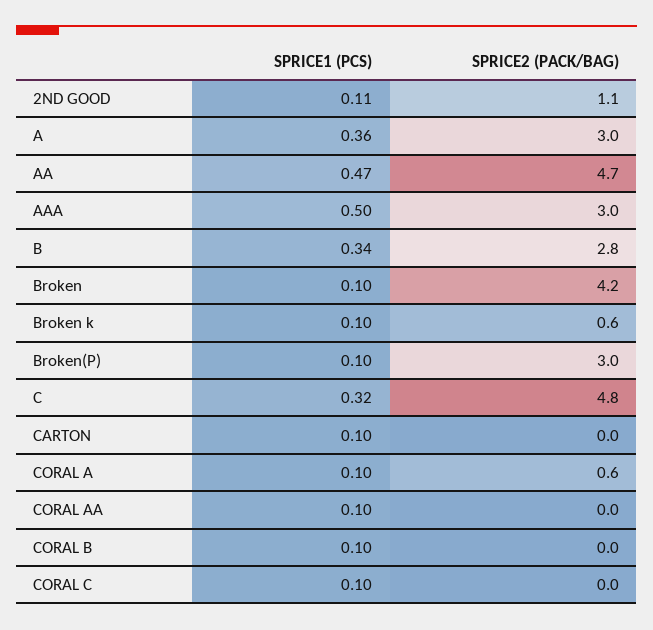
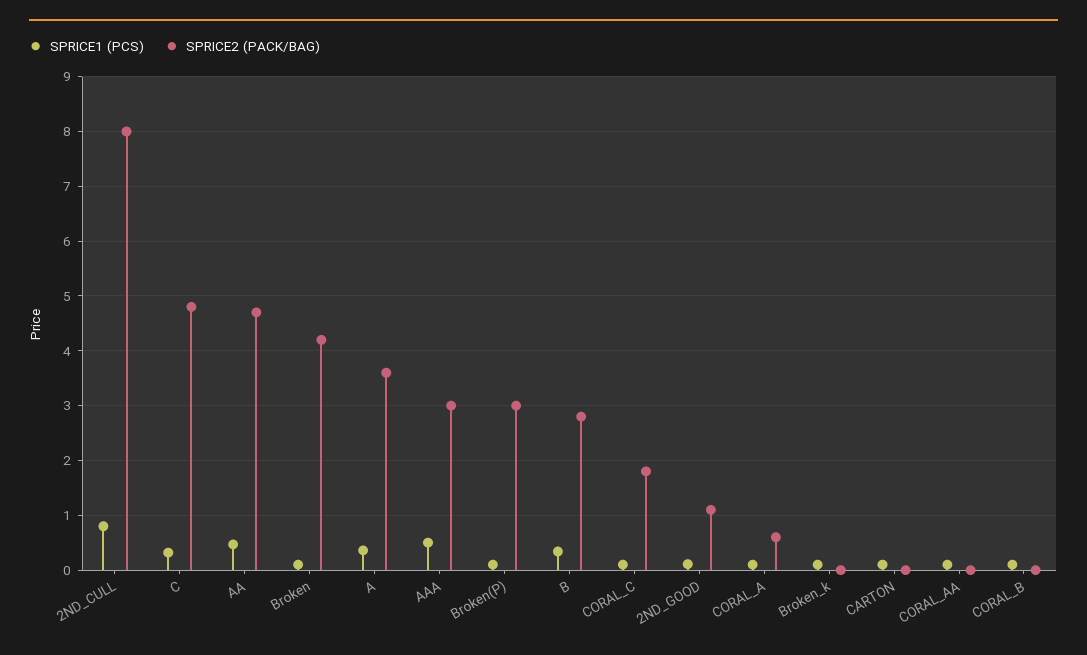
  {
    "SPRICE1 (PCS)": {
      "2ND GOOD": 0.11,
      "A": 0.36,
      "AA": 0.47,
      "AAA": 0.5,
      "B": 0.34,
      "Broken": 0.1,
      "Broken k": 0.1,
      "Broken(P)": 0.1,
      "C": 0.32,
      "CARTON": 0.1,
      "CORAL A": 0.1,
      "CORAL AA": 0.1,
      "CORAL B": 0.1,
-     "CORAL C": 0.1
+     "CORAL C": 0.1,
+     "2ND_CULL": 0.8
    },
    "SPRICE2 (PACK/BAG)": {
      "2ND GOOD": 1.1,
-     "A": 3,
+     "A": 3.6,
      "AA": 4.7,
      "AAA": 3,
      "B": 2.8,
      "Broken": 4.2,
-     "Broken k": 0.6,
+     "Broken k": 0,
      "Broken(P)": 3,
      "C": 4.8,
      "CARTON": 0,
      "CORAL A": 0.6,
      "CORAL AA": 0,
      "CORAL B": 0,
-     "CORAL C": 0
+     "CORAL C": 1.8,
+     "2ND_CULL": 8
    }
  }

